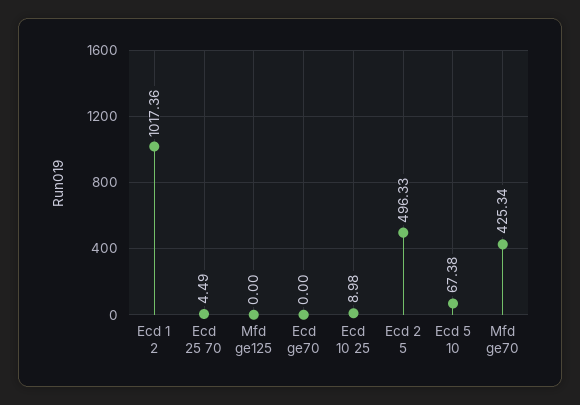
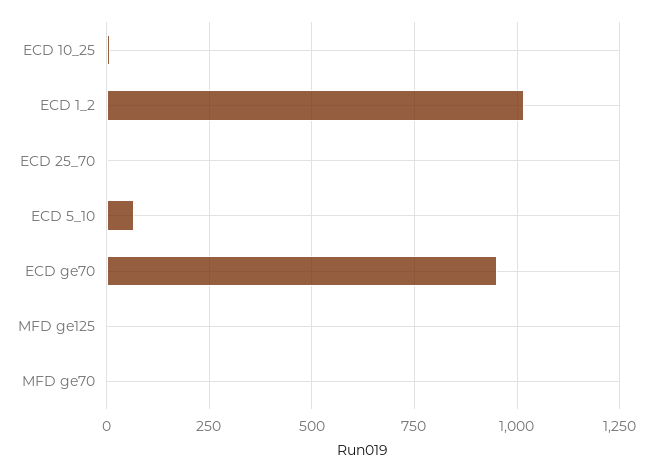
  {
    "Ecd 1 2": 1017.36,
    "Ecd 25 70": 4.49,
    "Mfd ge125": 0,
-   "Ecd ge70": 0,
+   "Ecd ge70": 950,
    "Ecd 10 25": 8.98,
-   "Ecd 2 5": 496.33,
    "Ecd 5 10": 67.38,
-   "Mfd ge70": 425.34
+   "Mfd ge70": 0
  }

